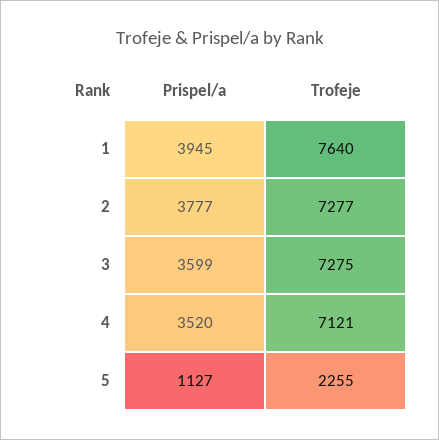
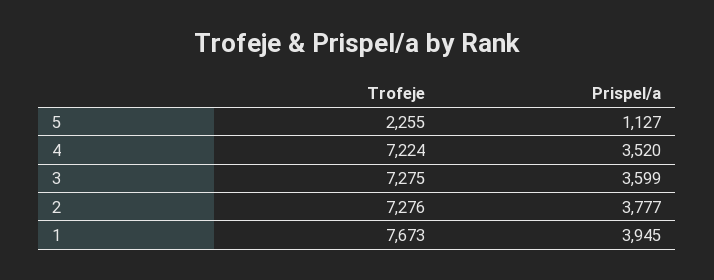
  {
    "Prispel/a": {
      "1": 3945,
      "2": 3777,
      "3": 3599,
      "4": 3520,
      "5": 1127
    },
    "Trofeje": {
-     "1": 7640,
+     "1": 7673,
-     "2": 7277,
+     "2": 7276,
      "3": 7275,
-     "4": 7121,
+     "4": 7224,
      "5": 2255
    }
  }

